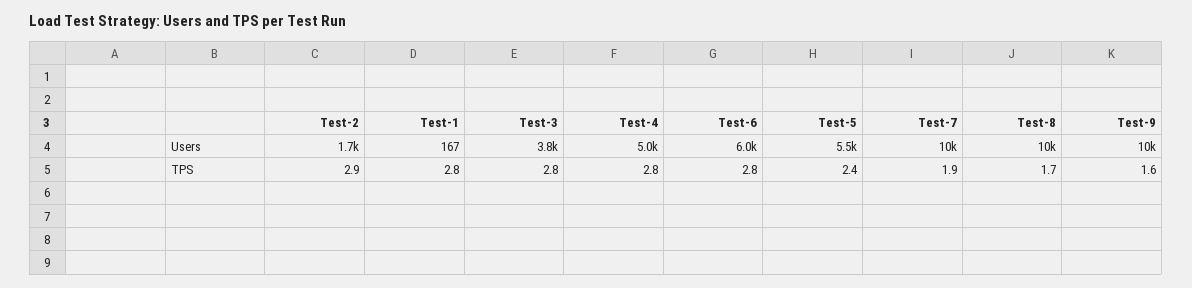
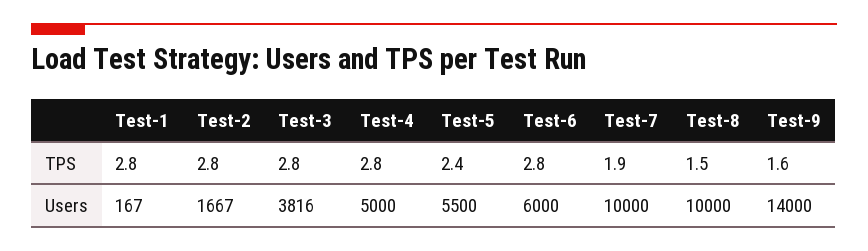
  {
    "Test-2": {
      "Users": 1667,
-     "TPS": 2.9
+     "TPS": 2.8
    },
    "Test-1": {
      "Users": 167,
      "TPS": 2.8
    },
    "Test-3": {
      "Users": 3816,
      "TPS": 2.8
    },
    "Test-4": {
      "Users": 5000,
      "TPS": 2.8
    },
    "Test-6": {
      "Users": 6000,
      "TPS": 2.8
    },
    "Test-5": {
      "Users": 5500,
      "TPS": 2.4
    },
    "Test-7": {
      "Users": 10000,
      "TPS": 1.9
    },
    "Test-8": {
      "Users": 10000,
-     "TPS": 1.7
+     "TPS": 1.5
    },
    "Test-9": {
-     "Users": 10000,
+     "Users": 14000,
      "TPS": 1.6
    }
  }

